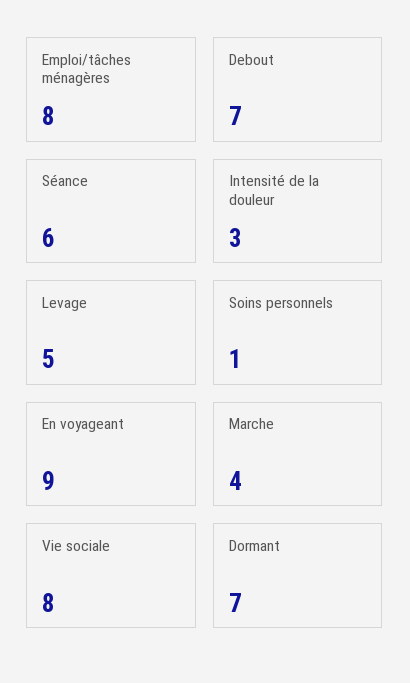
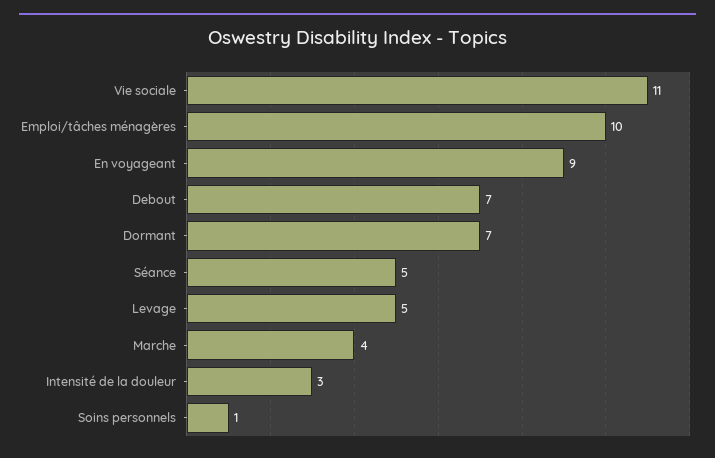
  {
-   "Emploi/tâches ménagères": 8,
+   "Emploi/tâches ménagères": 10,
    "Debout": 7,
-   "Séance": 6,
+   "Séance": 5,
    "Intensité de la douleur": 3,
    "Levage": 5,
    "Soins personnels": 1,
    "En voyageant": 9,
    "Marche": 4,
-   "Vie sociale": 8,
+   "Vie sociale": 11,
    "Dormant": 7
  }

